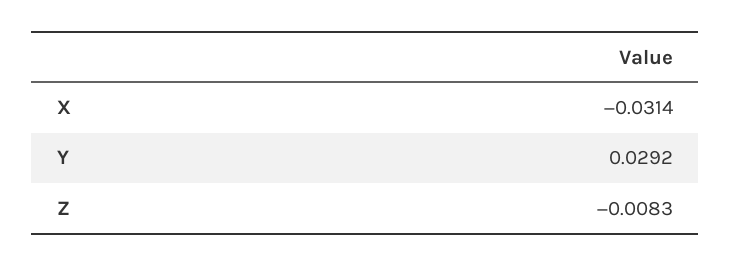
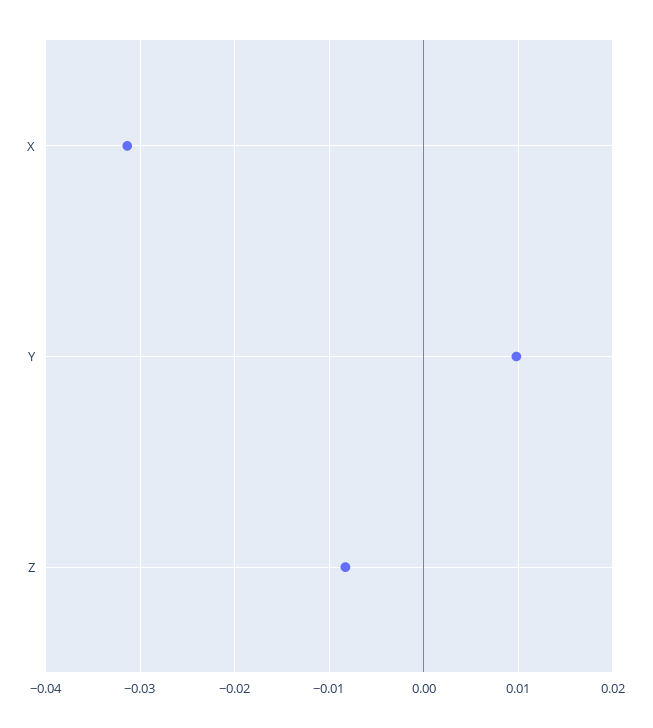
  {
    "X": -0.0314,
-   "Y": 0.0292,
+   "Y": 0.01,
    "Z": -0.0083
  }

